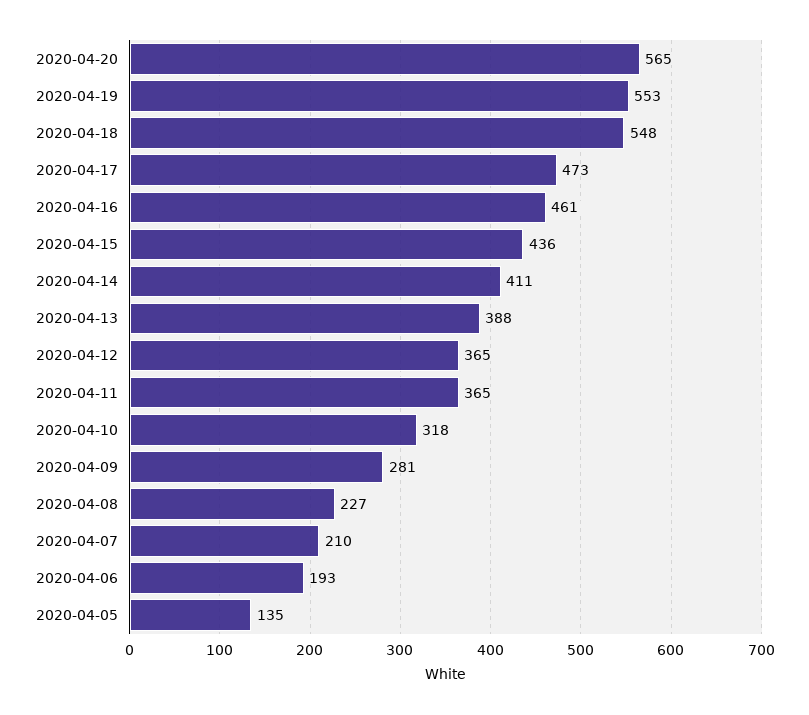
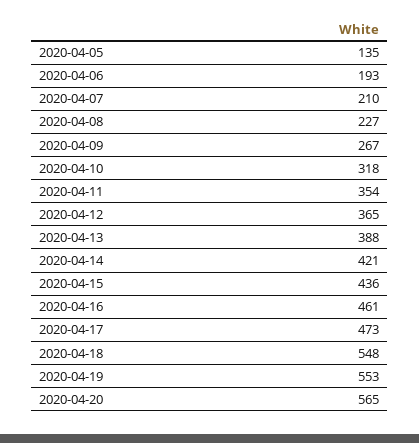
  {
    "2020-04-20": 565,
    "2020-04-19": 553,
    "2020-04-18": 548,
    "2020-04-17": 473,
    "2020-04-16": 461,
    "2020-04-15": 436,
-   "2020-04-14": 411,
+   "2020-04-14": 421,
    "2020-04-13": 388,
    "2020-04-12": 365,
-   "2020-04-11": 365,
+   "2020-04-11": 354,
    "2020-04-10": 318,
-   "2020-04-09": 281,
+   "2020-04-09": 267,
    "2020-04-08": 227,
    "2020-04-07": 210,
    "2020-04-06": 193,
    "2020-04-05": 135
  }

